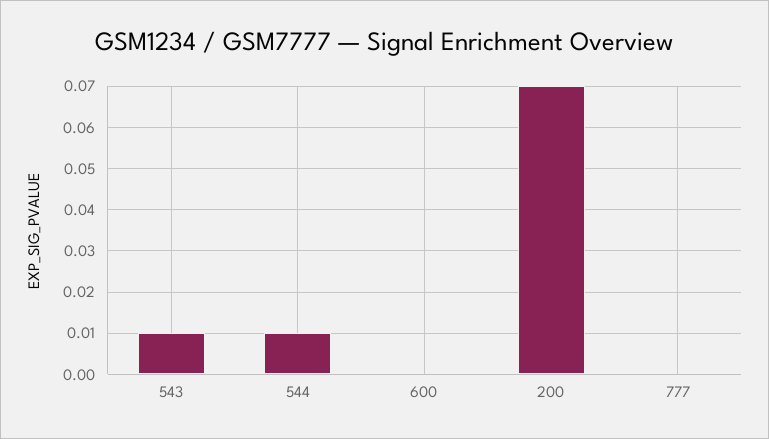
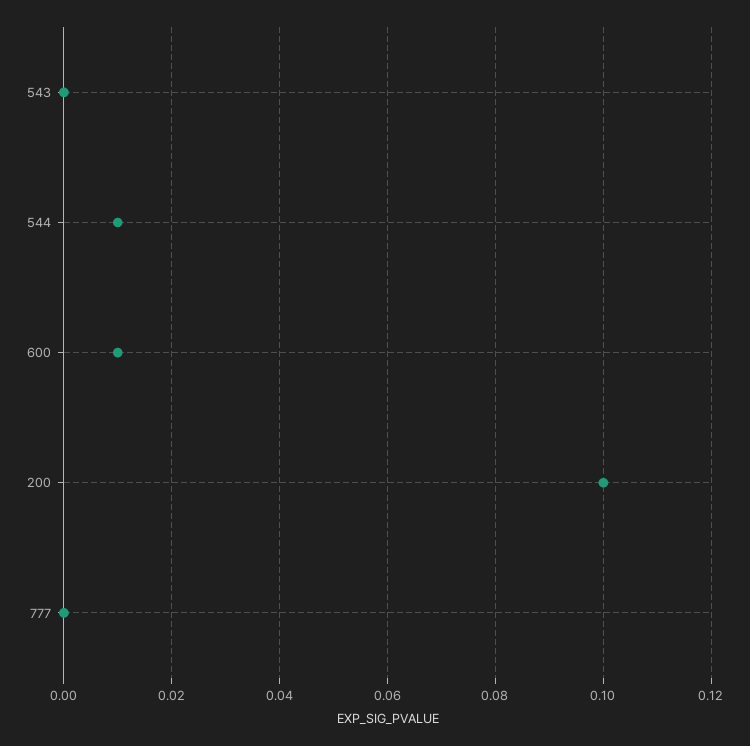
  {
-   "543": 0.01,
+   "543": 0,
    "544": 0.01,
-   "600": 0,
+   "600": 0.01,
-   "200": 0.07,
+   "200": 0.1,
    "777": 0
  }

